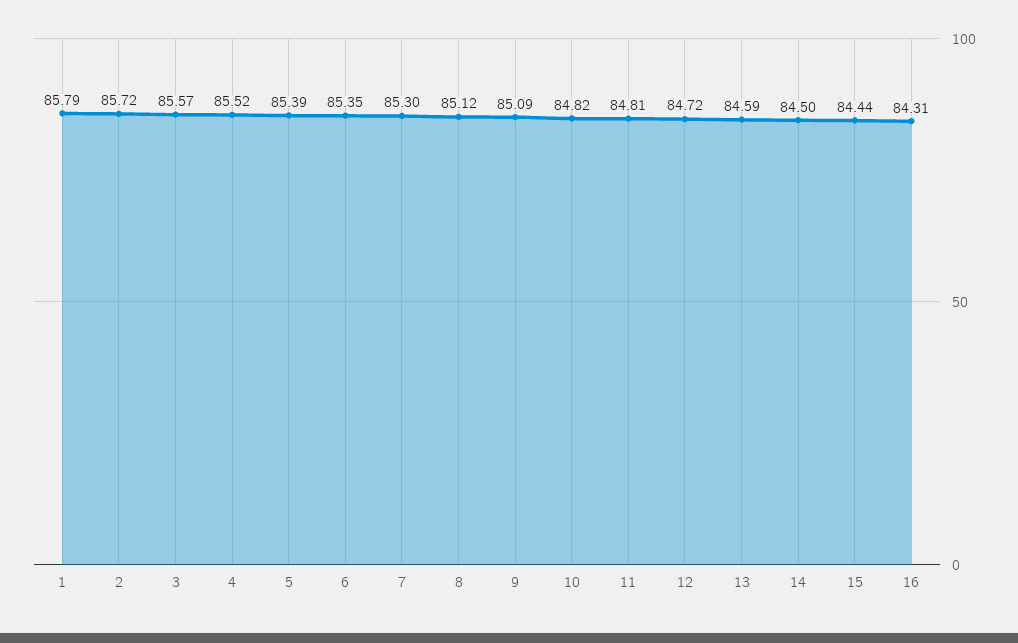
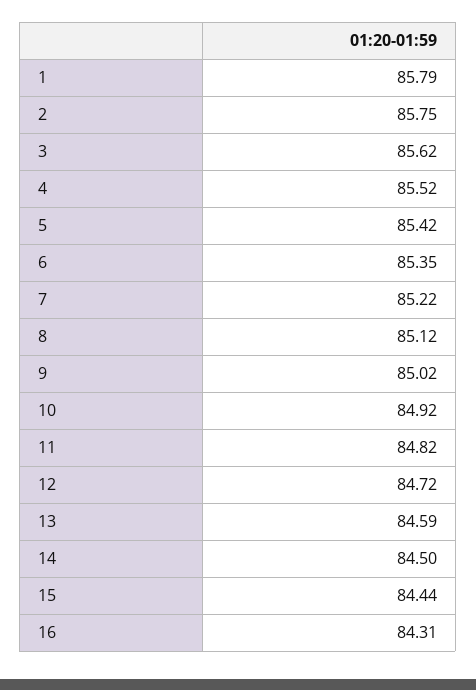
  {
    "1": 85.79,
-   "2": 85.72,
+   "2": 85.75,
-   "3": 85.57,
+   "3": 85.62,
    "4": 85.52,
-   "5": 85.39,
+   "5": 85.42,
    "6": 85.35,
-   "7": 85.3,
+   "7": 85.22,
    "8": 85.12,
-   "9": 85.09,
+   "9": 85.02,
-   "10": 84.82,
+   "10": 84.92,
-   "11": 84.81,
+   "11": 84.82,
    "12": 84.72,
    "13": 84.59,
    "14": 84.5,
    "15": 84.44,
    "16": 84.31
  }

